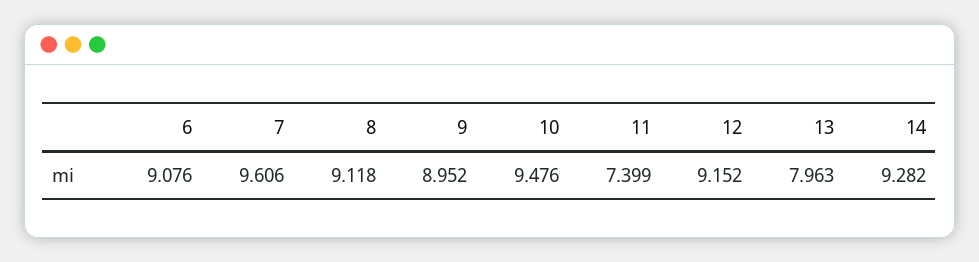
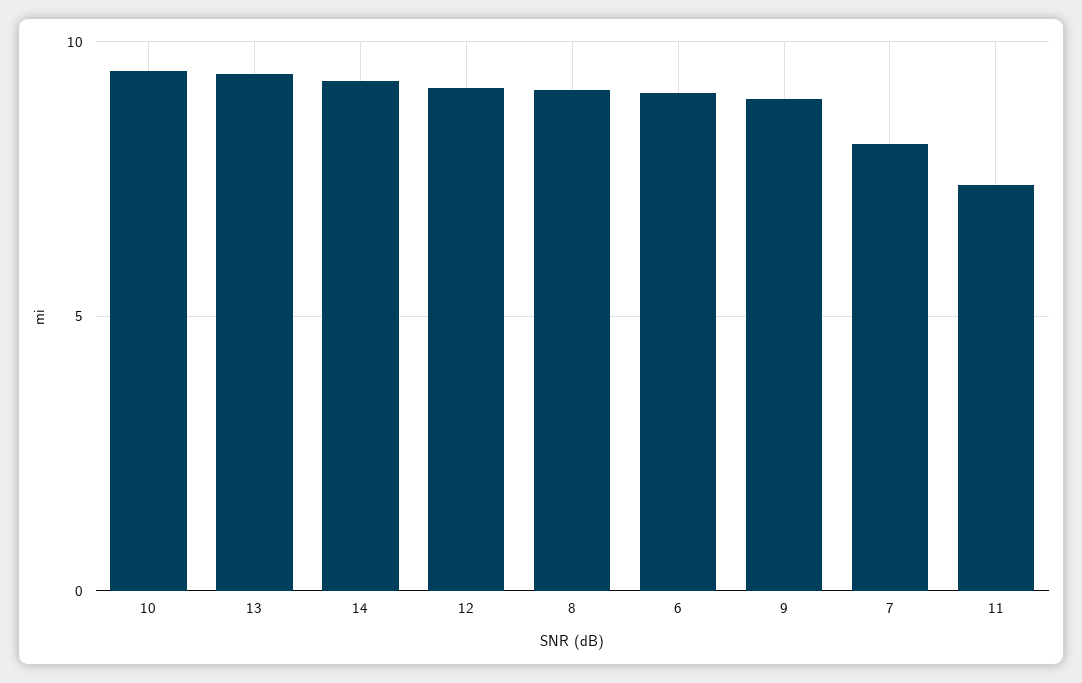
  {
    "6": 9.076,
-   "7": 9.606,
+   "7": 8,
    "8": 9.118,
    "9": 8.952,
    "10": 9.476,
    "11": 7.399,
    "12": 9.152,
-   "13": 7.963,
+   "13": 9.5,
    "14": 9.282
  }

